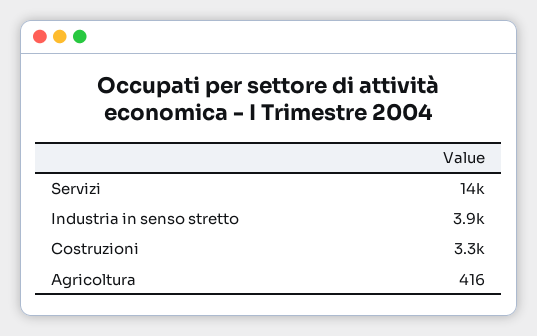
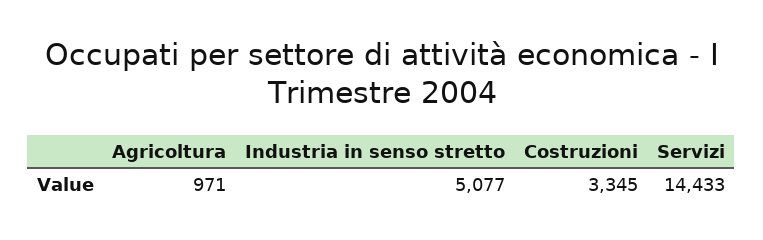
  {
    "Servizi": 14433,
-   "Industria in senso stretto": 3900,
+   "Industria in senso stretto": 5077,
    "Costruzioni": 3345,
-   "Agricoltura": 416
+   "Agricoltura": 971
  }

